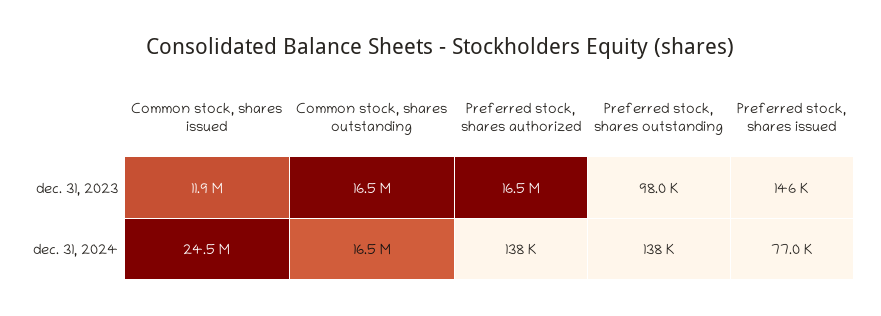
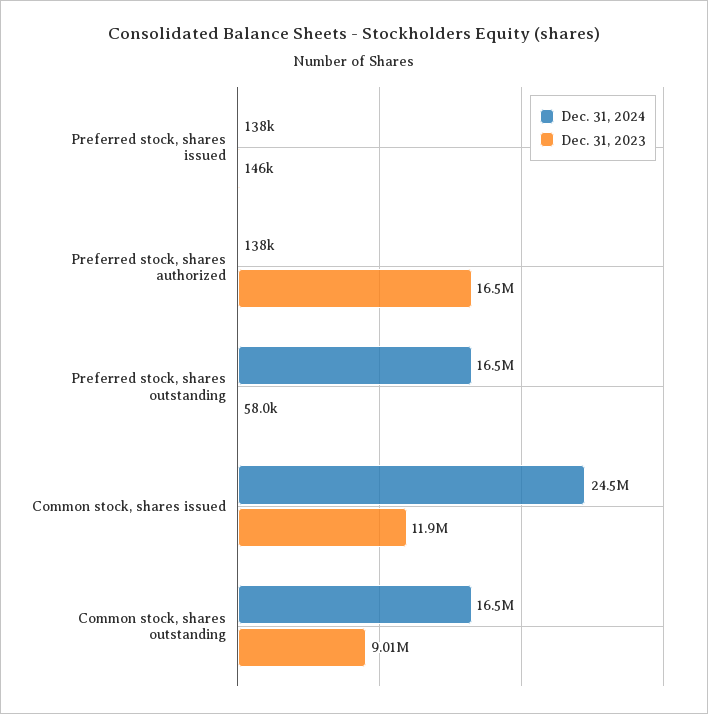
  {
    "dec. 31, 2023": {
      "Common stock, shares issued": 11900000,
-     "Common stock, shares outstanding": 16500000,
+     "Common stock, shares outstanding": 9010000,
      "Preferred stock, shares authorized": 16500000,
-     "Preferred stock, shares outstanding": 98000,
+     "Preferred stock, shares outstanding": 58000,
      "Preferred stock, shares issued": 146000
    },
    "dec. 31, 2024": {
      "Common stock, shares issued": 24500000,
      "Common stock, shares outstanding": 16500000,
      "Preferred stock, shares authorized": 138000,
-     "Preferred stock, shares outstanding": 138000,
+     "Preferred stock, shares outstanding": 16500000,
-     "Preferred stock, shares issued": 77000
+     "Preferred stock, shares issued": 138000
    }
  }

